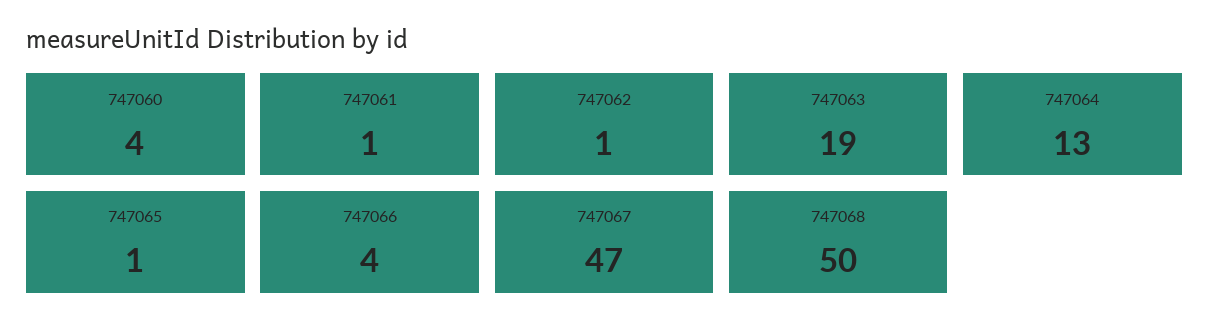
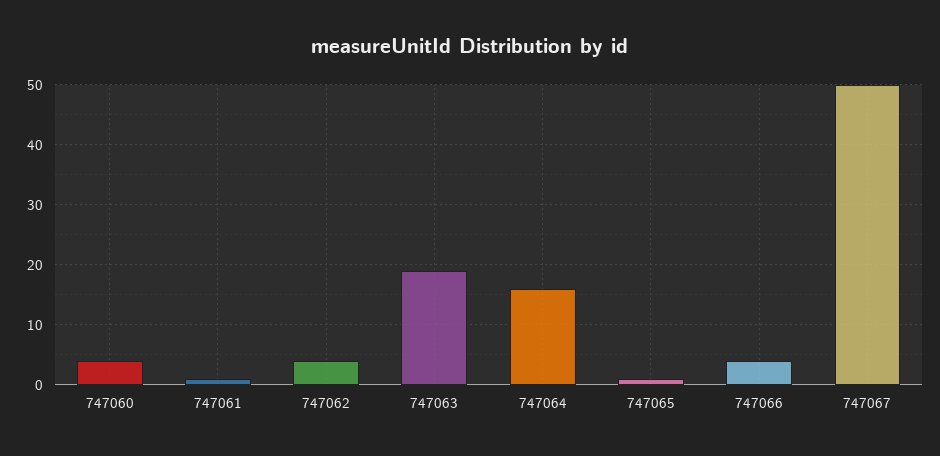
  {
    "747060": 4,
    "747061": 1,
-   "747062": 1,
+   "747062": 4,
    "747063": 19,
-   "747064": 13,
+   "747064": 16,
    "747065": 1,
    "747066": 4,
-   "747067": 47,
+   "747067": 50
-   "747068": 50
  }

